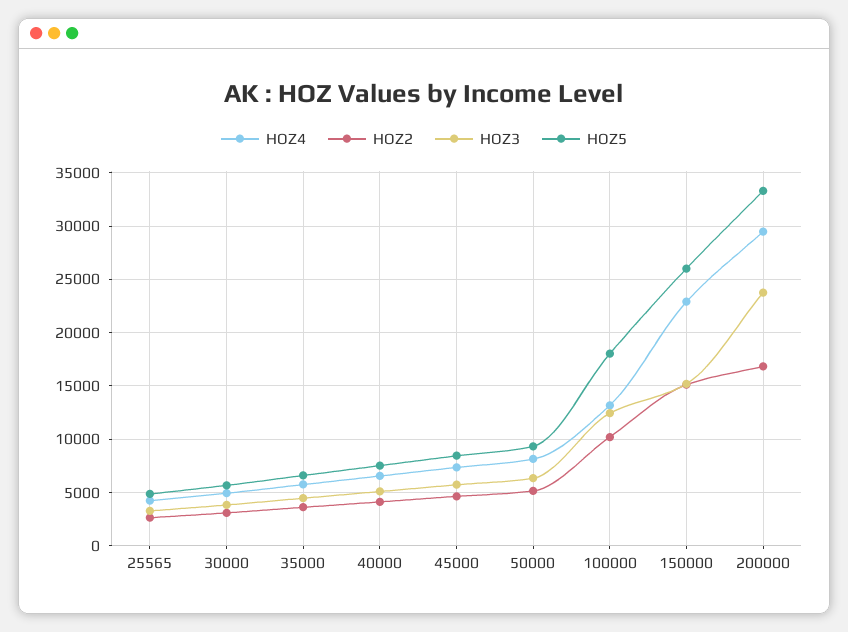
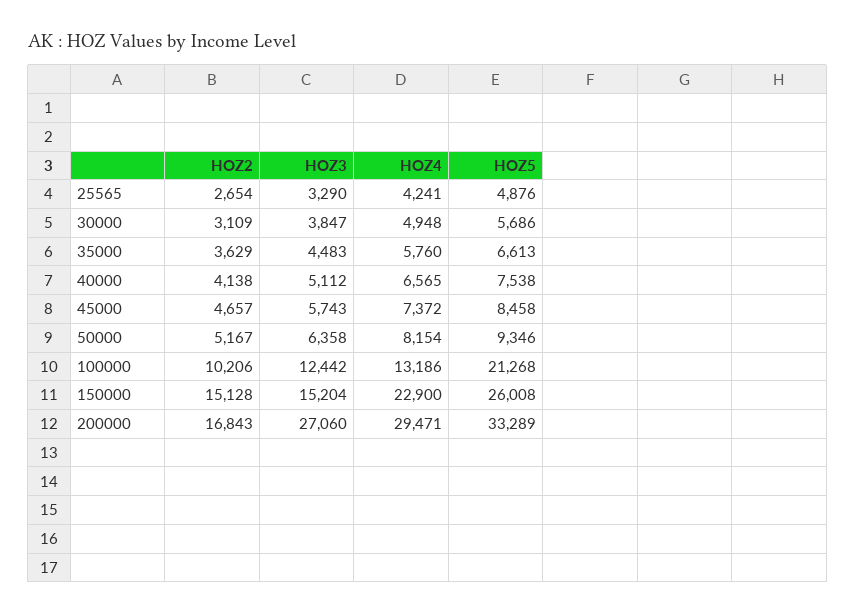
  {
    "HOZ4": {
      "25565": 4241,
      "30000": 4948,
      "35000": 5760,
      "40000": 6565,
      "45000": 7372,
      "50000": 8154,
      "100000": 13186,
      "150000": 22900,
      "200000": 29471
    },
    "HOZ2": {
      "25565": 2654,
      "30000": 3109,
      "35000": 3629,
      "40000": 4138,
      "45000": 4657,
      "50000": 5167,
      "100000": 10206,
      "150000": 15128,
      "200000": 16843
    },
    "HOZ3": {
      "25565": 3290,
      "30000": 3847,
      "35000": 4483,
      "40000": 5112,
      "45000": 5743,
      "50000": 6358,
      "100000": 12442,
      "150000": 15204,
-     "200000": 24000
+     "200000": 27060
    },
    "HOZ5": {
      "25565": 4876,
      "30000": 5686,
      "35000": 6613,
      "40000": 7538,
      "45000": 8458,
      "50000": 9346,
-     "100000": 18000,
+     "100000": 21268,
      "150000": 26008,
      "200000": 33289
    }
  }

